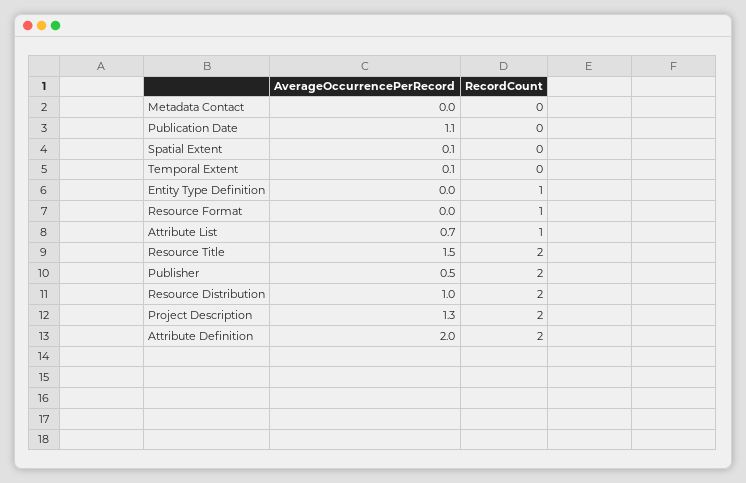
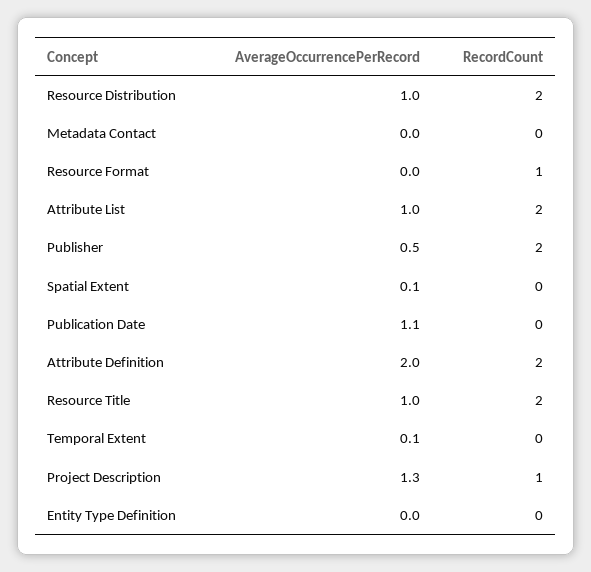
  {
    "AverageOccurrencePerRecord": {
      "Metadata Contact": 0,
      "Publication Date": 1.1,
      "Spatial Extent": 0.1,
      "Temporal Extent": 0.1,
      "Entity Type Definition": 0,
      "Resource Format": 0,
-     "Attribute List": 0.7,
+     "Attribute List": 1,
-     "Resource Title": 1.5,
+     "Resource Title": 1,
      "Publisher": 0.5,
      "Resource Distribution": 1,
      "Project Description": 1.3,
      "Attribute Definition": 2
    },
    "RecordCount": {
      "Metadata Contact": 0,
      "Publication Date": 0,
      "Spatial Extent": 0,
      "Temporal Extent": 0,
-     "Entity Type Definition": 1,
+     "Entity Type Definition": 0,
      "Resource Format": 1,
-     "Attribute List": 1,
+     "Attribute List": 2,
      "Resource Title": 2,
      "Publisher": 2,
      "Resource Distribution": 2,
-     "Project Description": 2,
+     "Project Description": 1,
      "Attribute Definition": 2
    }
  }

